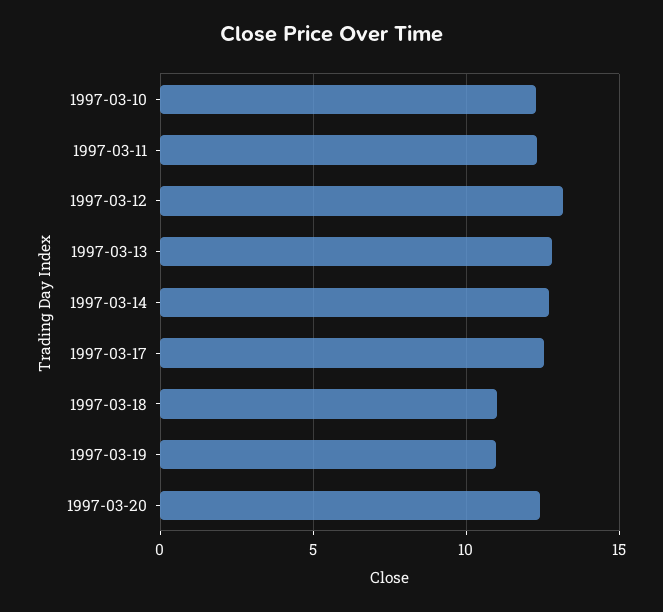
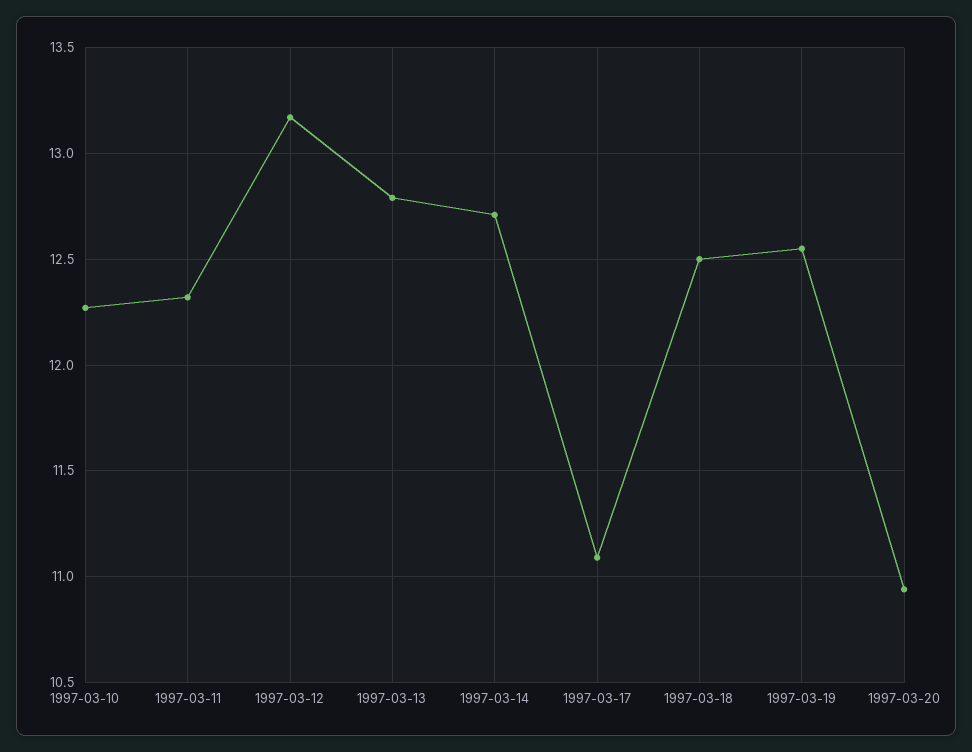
  {
    "1997-03-10": 12.25,
    "1997-03-11": 12.3,
    "1997-03-12": 13.15,
    "1997-03-13": 12.8,
    "1997-03-14": 12.7,
-   "1997-03-17": 12.5,
+   "1997-03-17": 11.1,
-   "1997-03-18": 11,
+   "1997-03-18": 12.5,
-   "1997-03-19": 11,
+   "1997-03-19": 12.55,
-   "1997-03-20": 12.5
+   "1997-03-20": 10.95
  }

